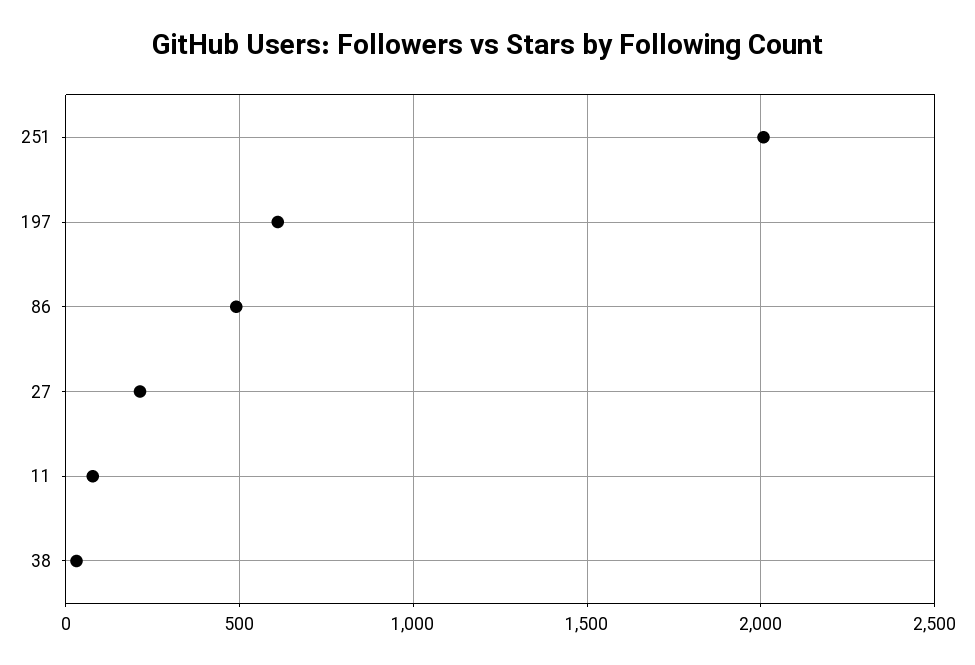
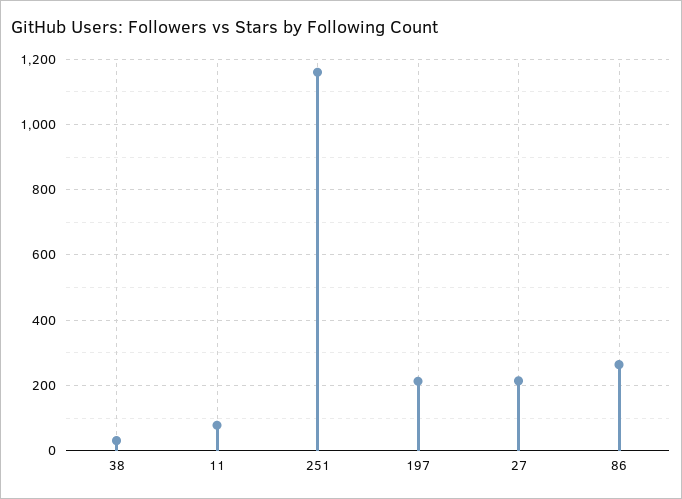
  {
-   "251": 2000,
+   "251": 1160,
-   "197": 600,
+   "197": 220,
-   "86": 500,
+   "86": 260,
    "27": 220,
    "11": 80,
    "38": 40
  }

